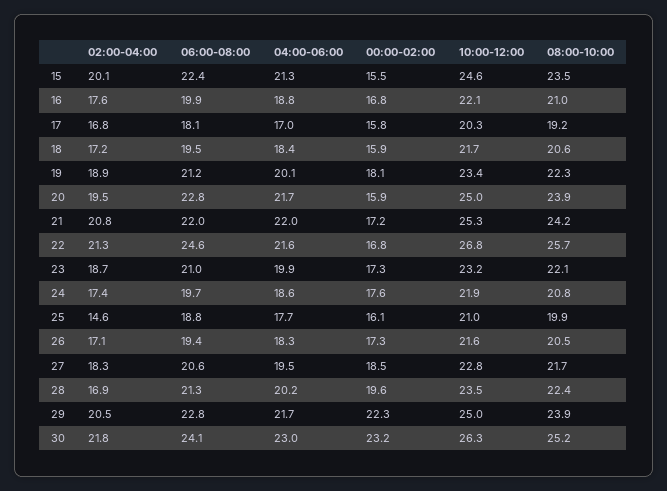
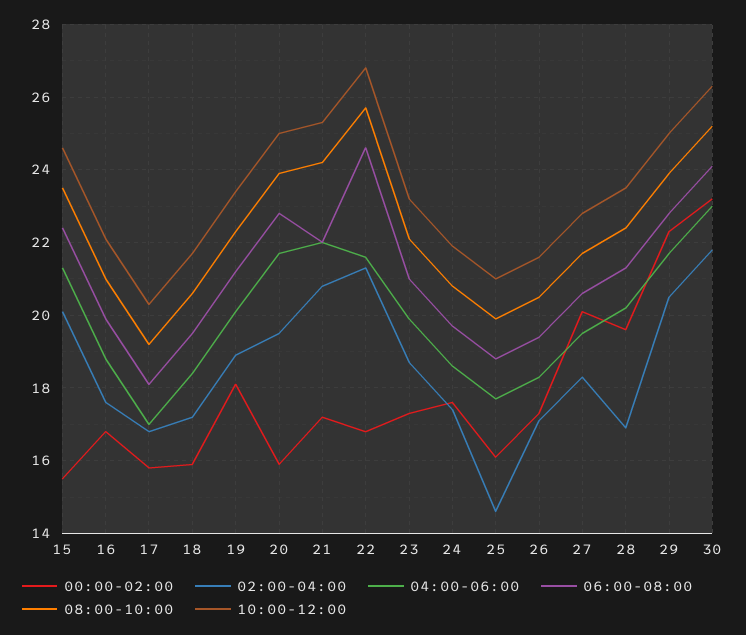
  {
    "02:00-04:00": {
      "15": 20.1,
      "16": 17.6,
      "17": 16.8,
      "18": 17.2,
      "19": 18.9,
      "20": 19.5,
      "21": 20.8,
      "22": 21.3,
      "23": 18.7,
      "24": 17.4,
      "25": 14.6,
      "26": 17.1,
      "27": 18.3,
      "28": 16.9,
      "29": 20.5,
      "30": 21.8
    },
    "06:00-08:00": {
      "15": 22.4,
      "16": 19.9,
      "17": 18.1,
      "18": 19.5,
      "19": 21.2,
      "20": 22.8,
      "21": 22,
      "22": 24.6,
      "23": 21,
      "24": 19.7,
      "25": 18.8,
      "26": 19.4,
      "27": 20.6,
      "28": 21.3,
      "29": 22.8,
      "30": 24.1
    },
    "04:00-06:00": {
      "15": 21.3,
      "16": 18.8,
      "17": 17,
      "18": 18.4,
      "19": 20.1,
      "20": 21.7,
      "21": 22,
      "22": 21.6,
      "23": 19.9,
      "24": 18.6,
      "25": 17.7,
      "26": 18.3,
      "27": 19.5,
      "28": 20.2,
      "29": 21.7,
      "30": 23
    },
    "00:00-02:00": {
      "15": 15.5,
      "16": 16.8,
      "17": 15.8,
      "18": 15.9,
      "19": 18.1,
      "20": 15.9,
      "21": 17.2,
      "22": 16.8,
      "23": 17.3,
      "24": 17.6,
      "25": 16.1,
      "26": 17.3,
-     "27": 18.5,
+     "27": 20,
      "28": 19.6,
      "29": 22.3,
      "30": 23.2
    },
    "10:00-12:00": {
      "15": 24.6,
      "16": 22.1,
      "17": 20.3,
      "18": 21.7,
      "19": 23.4,
      "20": 25,
      "21": 25.3,
      "22": 26.8,
      "23": 23.2,
      "24": 21.9,
      "25": 21,
      "26": 21.6,
      "27": 22.8,
      "28": 23.5,
      "29": 25,
      "30": 26.3
    },
    "08:00-10:00": {
      "15": 23.5,
      "16": 21,
      "17": 19.2,
      "18": 20.6,
      "19": 22.3,
      "20": 23.9,
      "21": 24.2,
      "22": 25.7,
      "23": 22.1,
      "24": 20.8,
      "25": 19.9,
      "26": 20.5,
      "27": 21.7,
      "28": 22.4,
      "29": 23.9,
      "30": 25.2
    }
  }

